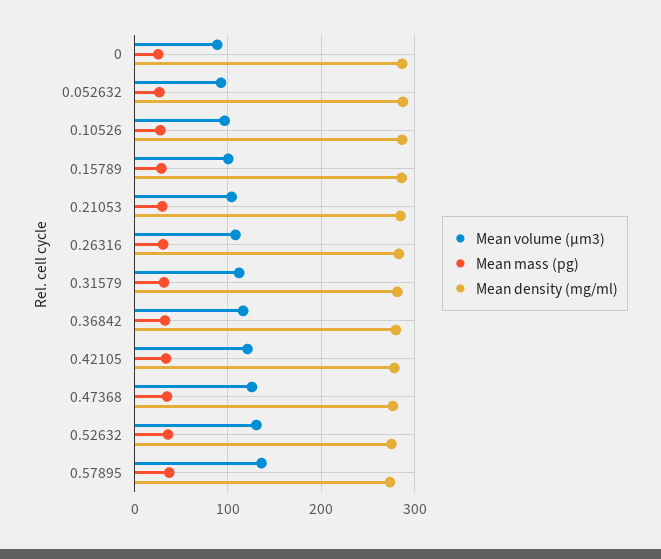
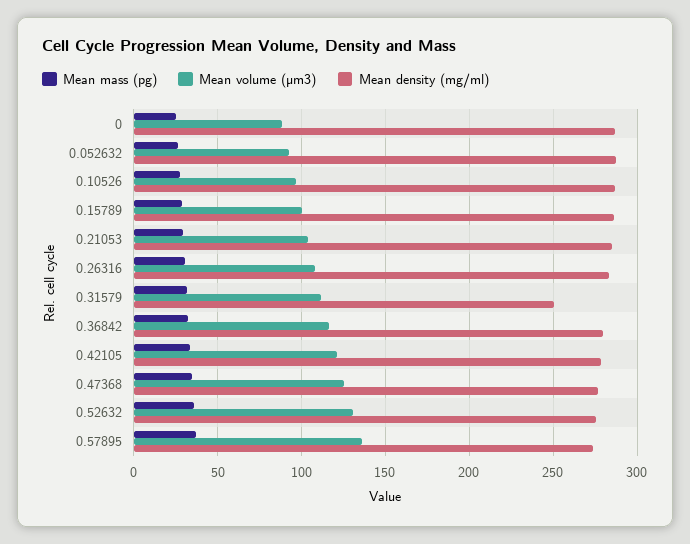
  {
    "Mean volume (µm3)": {
      "0": 90,
      "0.052632": 95,
      "0.10526": 95,
      "0.15789": 100,
      "0.21053": 105,
      "0.26316": 110,
      "0.31579": 110,
      "0.36842": 115,
      "0.42105": 120,
      "0.47368": 125,
      "0.52632": 130,
      "0.57895": 135
    },
    "Mean mass (pg)": {
      "0": 25,
      "0.052632": 25,
      "0.10526": 30,
      "0.15789": 30,
      "0.21053": 30,
      "0.26316": 30,
      "0.31579": 30,
      "0.36842": 35,
      "0.42105": 35,
      "0.47368": 35,
      "0.52632": 35,
      "0.57895": 35
    },
    "Mean density (mg/ml)": {
      "0": 285,
      "0.052632": 285,
      "0.10526": 285,
      "0.15789": 285,
      "0.21053": 285,
      "0.26316": 285,
-     "0.31579": 280,
+     "0.31579": 250,
      "0.36842": 280,
      "0.42105": 280,
      "0.47368": 275,
      "0.52632": 275,
      "0.57895": 275
    }
  }

